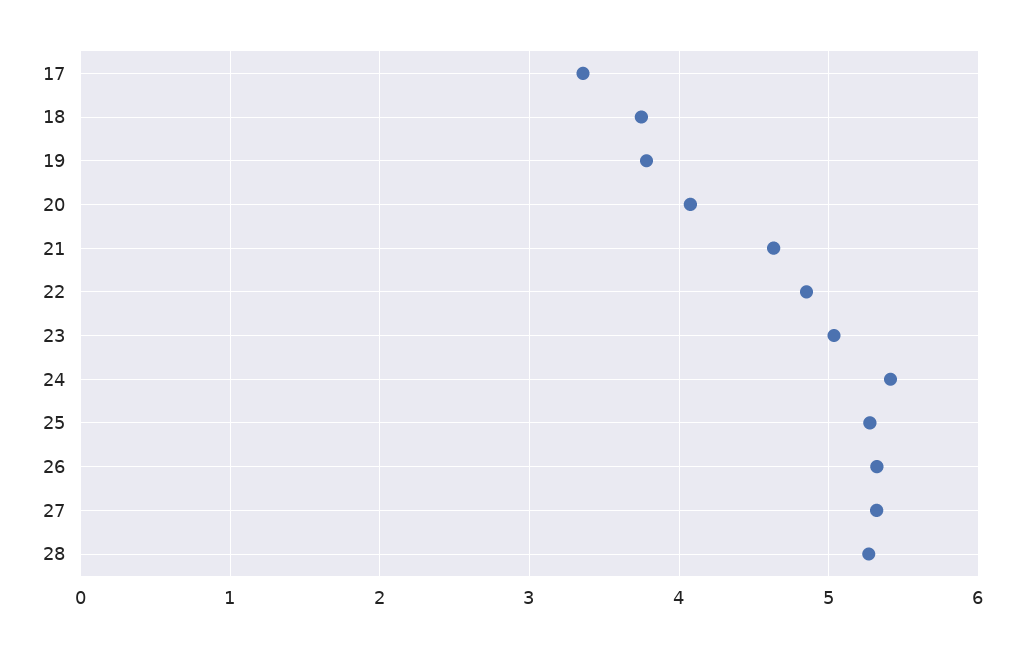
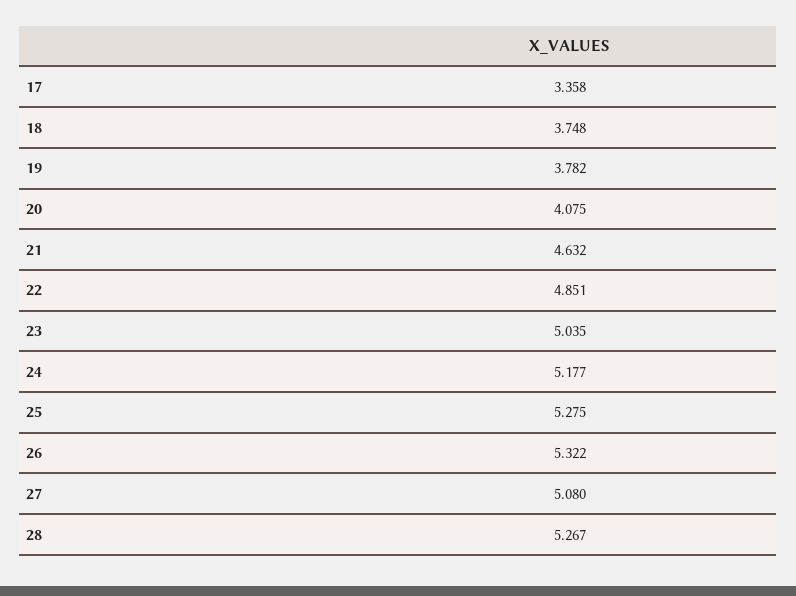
  {
    "17": 3.358,
    "18": 3.748,
    "19": 3.782,
    "20": 4.075,
    "21": 4.632,
    "22": 4.851,
    "23": 5.035,
-   "24": 5.4,
+   "24": 5.177,
    "25": 5.275,
    "26": 5.322,
-   "27": 5.3,
+   "27": 5.08,
    "28": 5.267
  }

